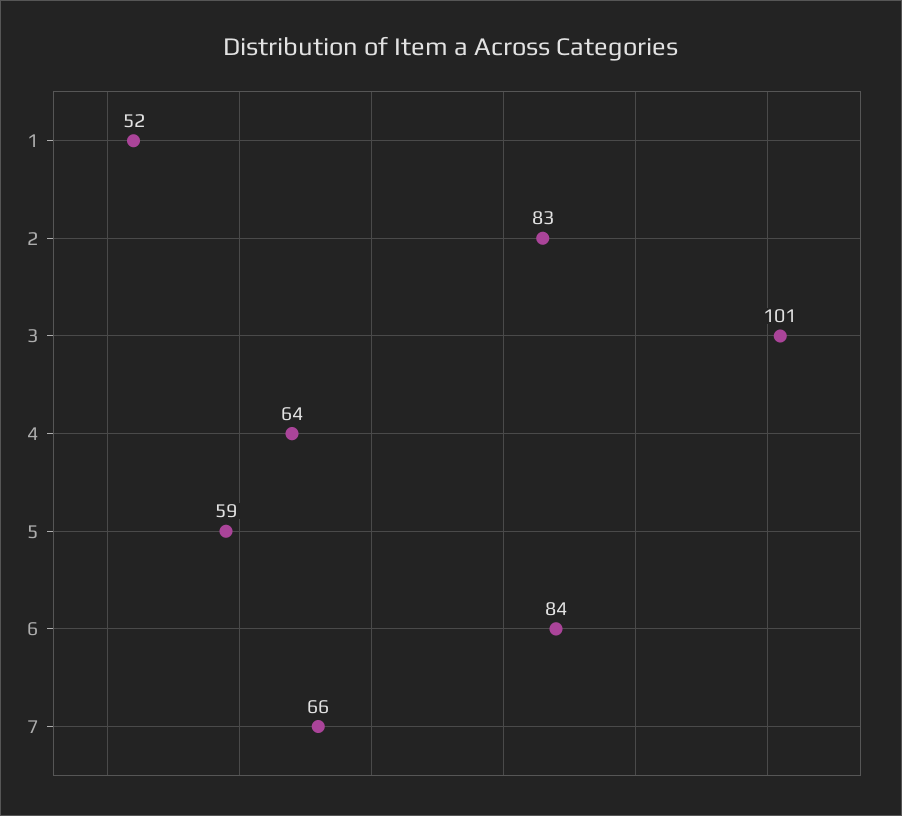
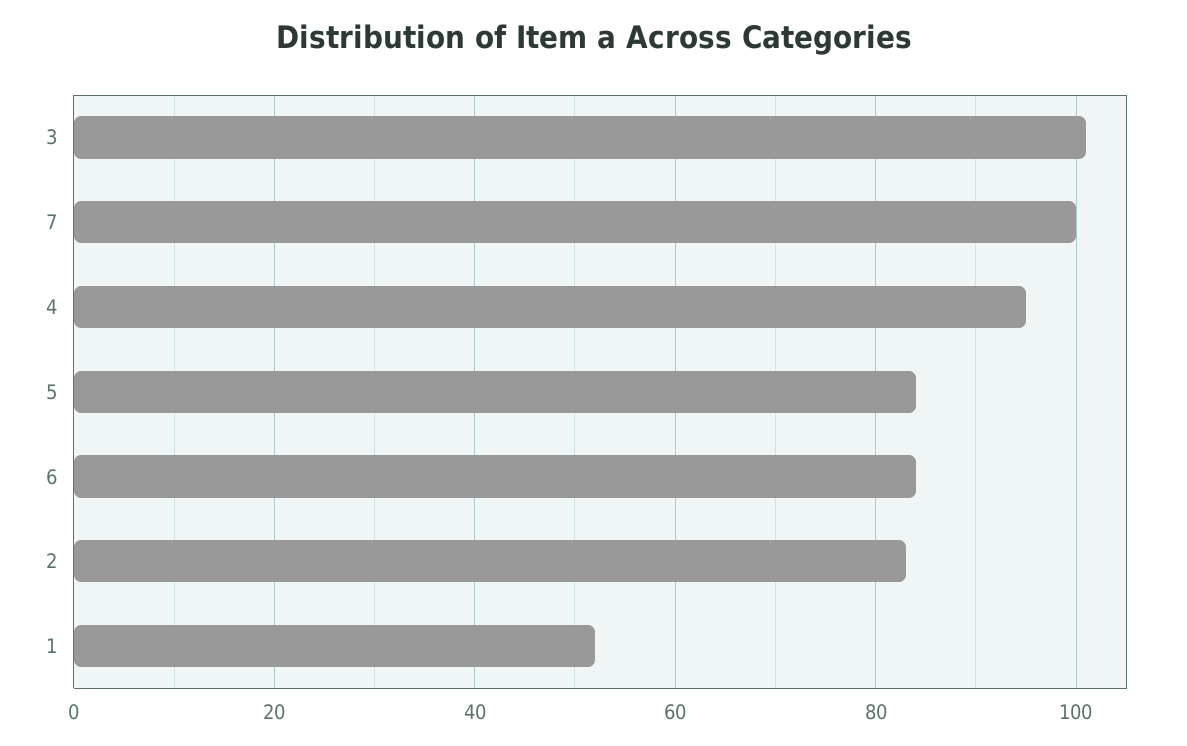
  {
    "1": 52,
    "2": 83,
    "3": 101,
-   "4": 64,
+   "4": 95,
-   "5": 59,
+   "5": 85,
    "6": 84,
-   "7": 66
+   "7": 100
  }

